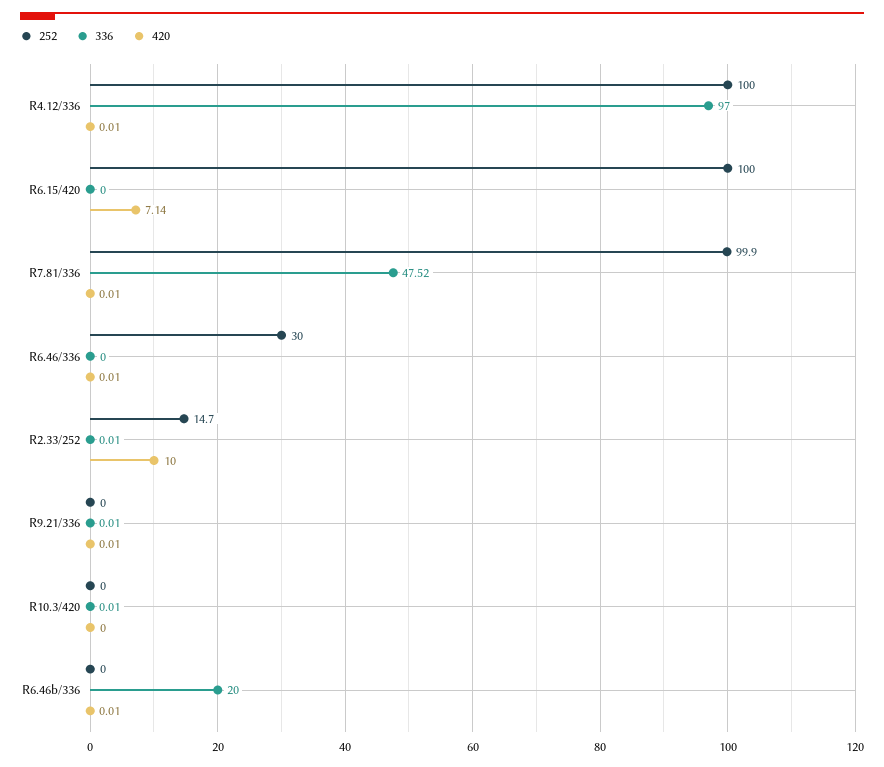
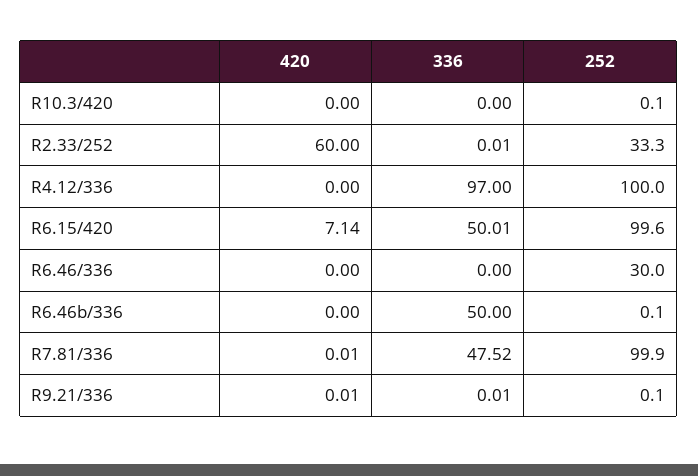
  {
    "252": {
      "R4.12/336": 100,
-     "R6.15/420": 100,
+     "R6.15/420": 99.6,
      "R7.81/336": 99.9,
      "R6.46/336": 30,
-     "R2.33/252": 14.7,
+     "R2.33/252": 33.3,
-     "R9.21/336": 0,
+     "R9.21/336": 0.1,
-     "R10.3/420": 0,
+     "R10.3/420": 0.1,
-     "R6.46b/336": 0
+     "R6.46b/336": 0.1
    },
    "336": {
      "R4.12/336": 97,
-     "R6.15/420": 0,
+     "R6.15/420": 50.01,
      "R7.81/336": 47.52,
      "R6.46/336": 0,
      "R2.33/252": 0.01,
      "R9.21/336": 0.01,
-     "R10.3/420": 0.01,
+     "R10.3/420": 0,
-     "R6.46b/336": 20
+     "R6.46b/336": 50
    },
    "420": {
-     "R4.12/336": 0.01,
+     "R4.12/336": 0,
      "R6.15/420": 7.14,
      "R7.81/336": 0.01,
-     "R6.46/336": 0.01,
+     "R6.46/336": 0,
-     "R2.33/252": 10,
+     "R2.33/252": 60,
      "R9.21/336": 0.01,
      "R10.3/420": 0,
-     "R6.46b/336": 0.01
+     "R6.46b/336": 0
    }
  }

